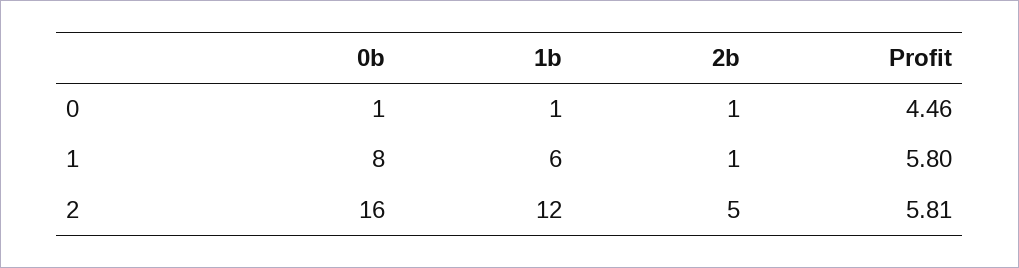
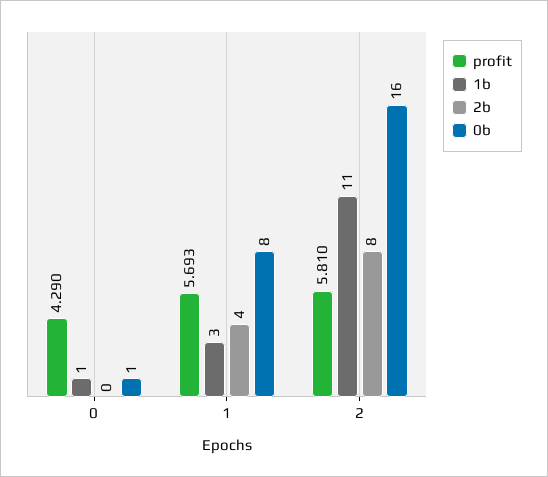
  {
    "0b": {
      "0": 1,
      "1": 8,
      "2": 16
    },
    "1b": {
      "0": 1,
-     "1": 6,
+     "1": 3,
-     "2": 12
+     "2": 11
    },
    "2b": {
-     "0": 1,
+     "0": 0,
-     "1": 1,
+     "1": 4,
-     "2": 5
+     "2": 8
    },
    "Profit": {
-     "0": 4.46,
+     "0": 4.29,
-     "1": 5.8,
+     "1": 5.693,
      "2": 5.81
    }
  }

